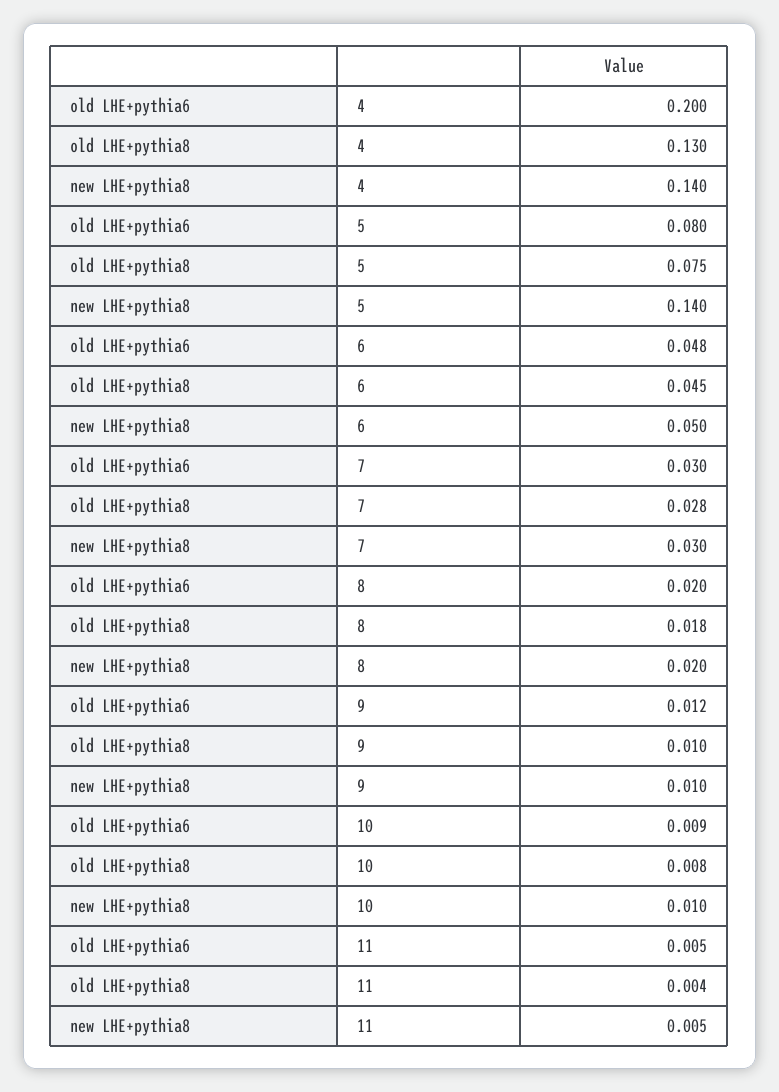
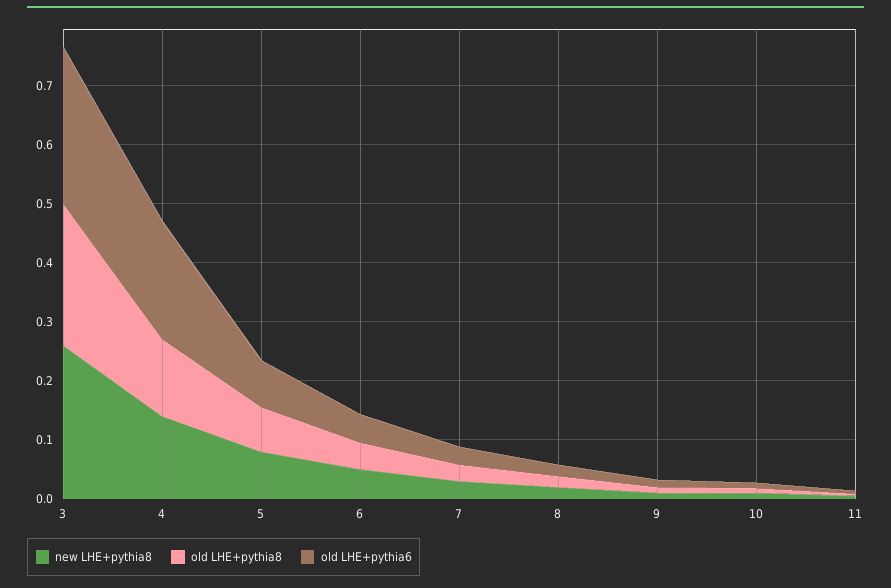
  {
    "old LHE+pythia6": {
      "4": 0.2,
      "5": 0.08,
      "6": 0.048,
      "7": 0.03,
      "8": 0.02,
      "9": 0.012,
      "10": 0.009,
-     "11": 0.005
+     "11": 0.005,
+     "3": 0.26
    },
    "old LHE+pythia8": {
      "4": 0.13,
      "5": 0.075,
      "6": 0.045,
      "7": 0.028,
      "8": 0.018,
      "9": 0.01,
      "10": 0.008,
-     "11": 0.004
+     "11": 0.004,
+     "3": 0.24
    },
    "new LHE+pythia8": {
      "4": 0.14,
-     "5": 0.14,
+     "5": 0.08,
      "6": 0.05,
      "7": 0.03,
      "8": 0.02,
      "9": 0.01,
      "10": 0.01,
-     "11": 0.005
+     "11": 0.005,
+     "3": 0.26
    }
  }

